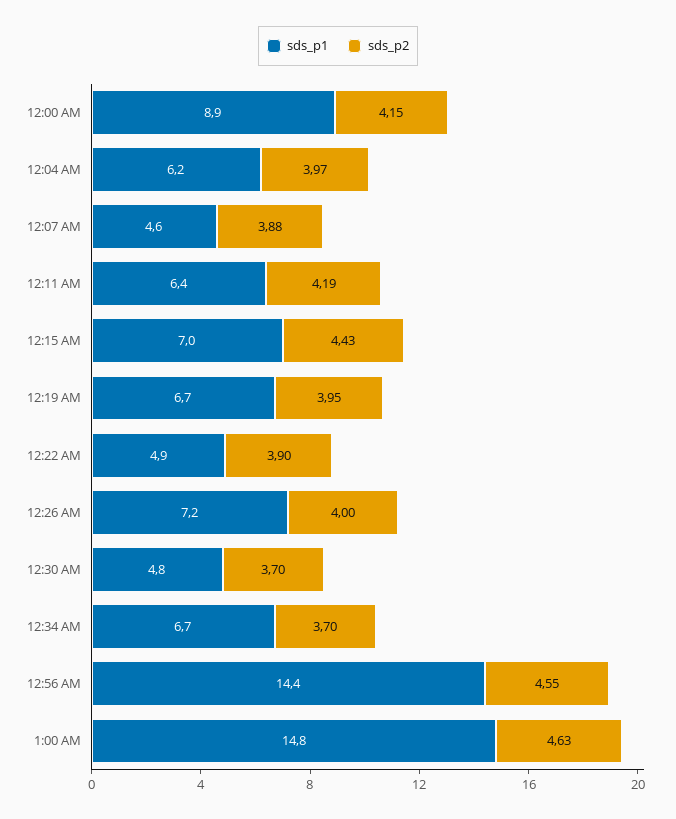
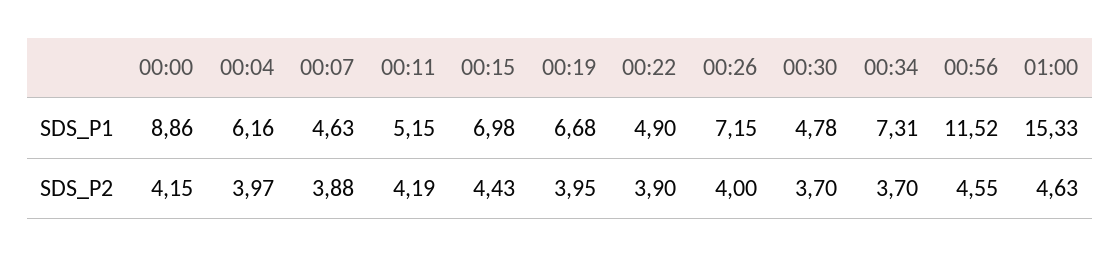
  {
    "sds_p1": {
      "12:00 AM": 8.86,
      "12:04 AM": 6.16,
      "12:07 AM": 4.63,
-     "12:11 AM": 6.4,
+     "12:11 AM": 5.15,
      "12:15 AM": 6.98,
      "12:19 AM": 6.68,
      "12:22 AM": 4.9,
      "12:26 AM": 7.15,
      "12:30 AM": 4.78,
-     "12:34 AM": 6.7,
+     "12:34 AM": 7.31,
-     "12:56 AM": 14.4,
+     "12:56 AM": 11.52,
-     "1:00 AM": 14.8
+     "1:00 AM": 15.33
    },
    "sds_p2": {
      "12:00 AM": 4.15,
      "12:04 AM": 3.97,
      "12:07 AM": 3.88,
      "12:11 AM": 4.19,
      "12:15 AM": 4.43,
      "12:19 AM": 3.95,
      "12:22 AM": 3.9,
      "12:26 AM": 4,
      "12:30 AM": 3.7,
      "12:34 AM": 3.7,
      "12:56 AM": 4.55,
      "1:00 AM": 4.63
    }
  }

